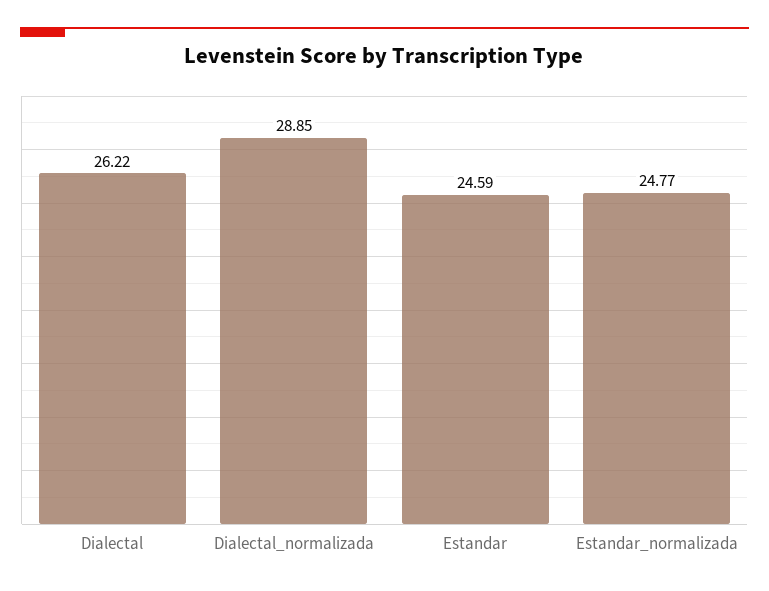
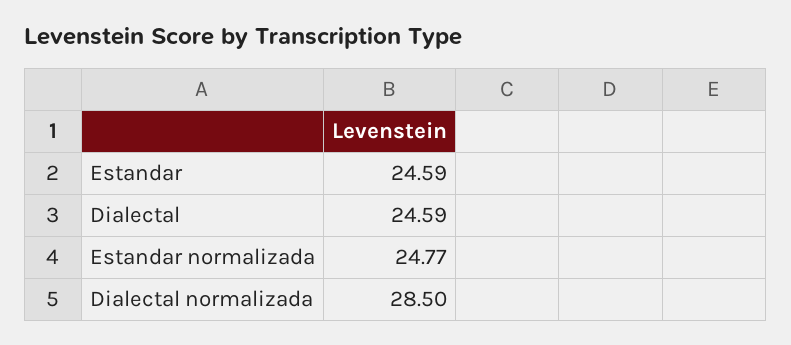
  {
-   "Dialectal": 26.22,
+   "Dialectal": 24.59,
-   "Dialectal_normalizada": 28.85,
+   "Dialectal_normalizada": 28.5,
    "Estandar": 24.59,
    "Estandar_normalizada": 24.77
  }

